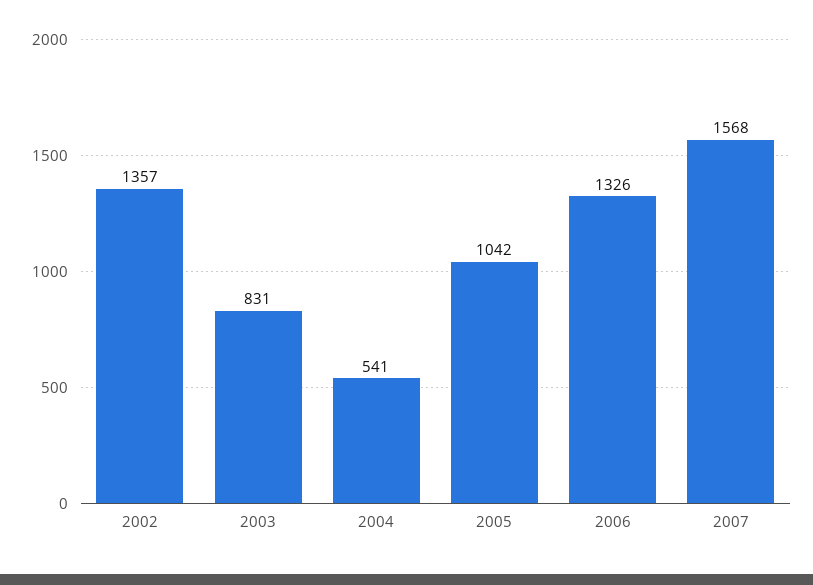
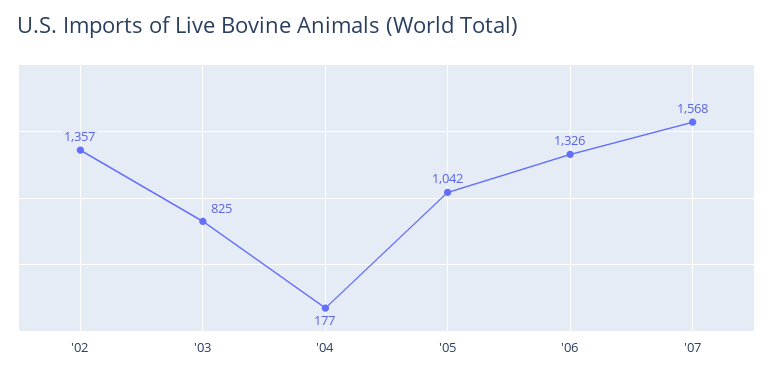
  {
    "2002": 1357,
-   "2003": 831,
+   "2003": 825,
-   "2004": 541,
+   "2004": 177,
    "2005": 1042,
    "2006": 1326,
    "2007": 1568
  }

